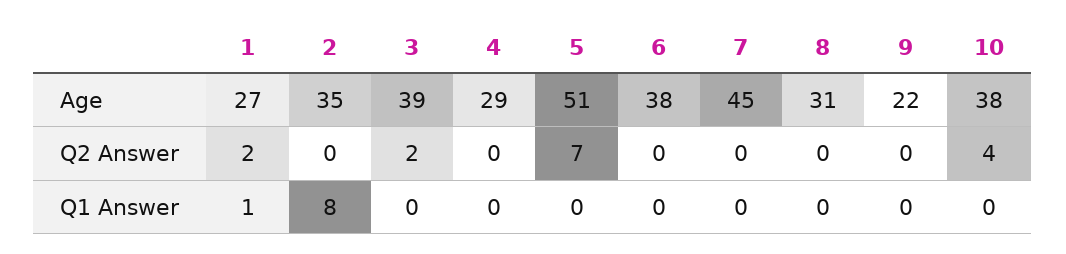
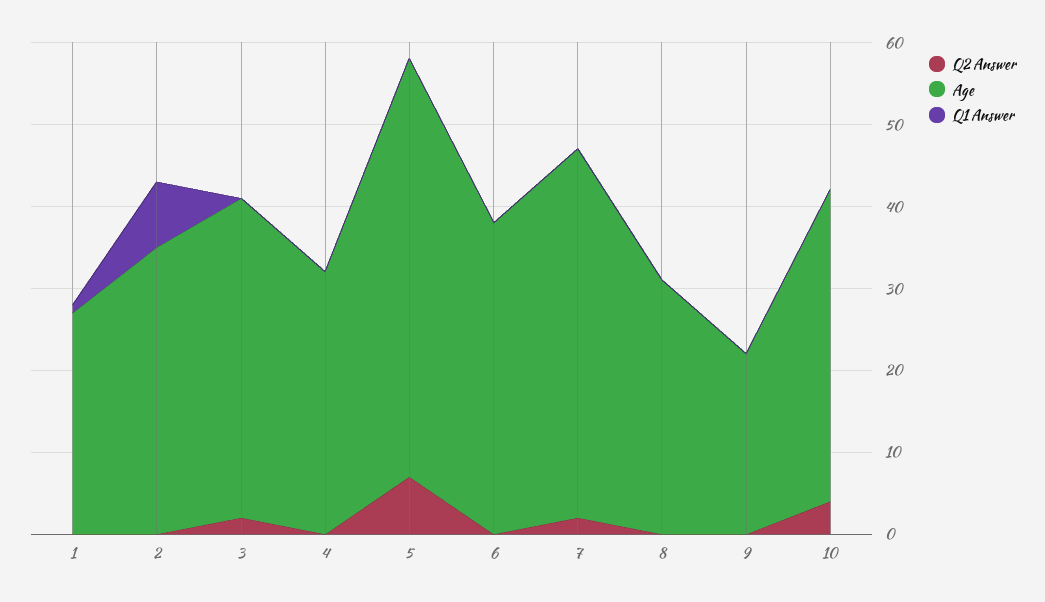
  {
    "Age": {
      "1": 27,
      "2": 35,
      "3": 39,
-     "4": 29,
+     "4": 32,
      "5": 51,
      "6": 38,
      "7": 45,
      "8": 31,
      "9": 22,
      "10": 38
    },
    "Q2 Answer": {
-     "1": 2,
+     "1": 0,
      "2": 0,
      "3": 2,
      "4": 0,
      "5": 7,
      "6": 0,
-     "7": 0,
+     "7": 2,
      "8": 0,
      "9": 0,
      "10": 4
    },
    "Q1 Answer": {
      "1": 1,
      "2": 8,
      "3": 0,
      "4": 0,
      "5": 0,
      "6": 0,
      "7": 0,
      "8": 0,
      "9": 0,
      "10": 0
    }
  }

